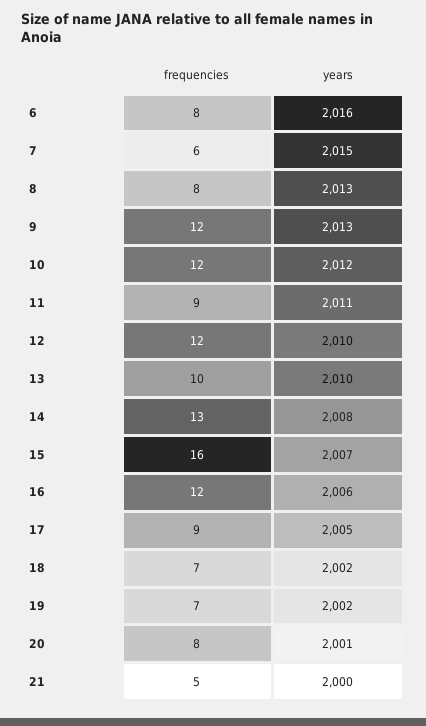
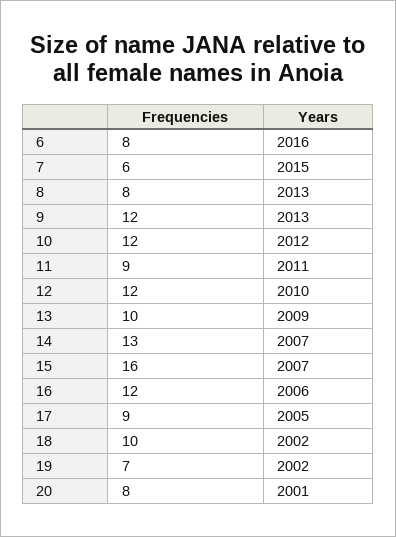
  {
    "frequencies": {
      "6": 8,
      "7": 6,
      "8": 8,
      "9": 12,
      "10": 12,
      "11": 9,
      "12": 12,
      "13": 10,
      "14": 13,
      "15": 16,
      "16": 12,
      "17": 9,
-     "18": 7,
+     "18": 10,
      "19": 7,
-     "20": 8,
+     "20": 8
-     "21": 5
    },
    "years": {
      "6": 2016,
      "7": 2015,
      "8": 2013,
      "9": 2013,
      "10": 2012,
      "11": 2011,
      "12": 2010,
-     "13": 2010,
+     "13": 2009,
-     "14": 2008,
+     "14": 2007,
      "15": 2007,
      "16": 2006,
      "17": 2005,
      "18": 2002,
      "19": 2002,
-     "20": 2001,
+     "20": 2001
-     "21": 2000
    }
  }

